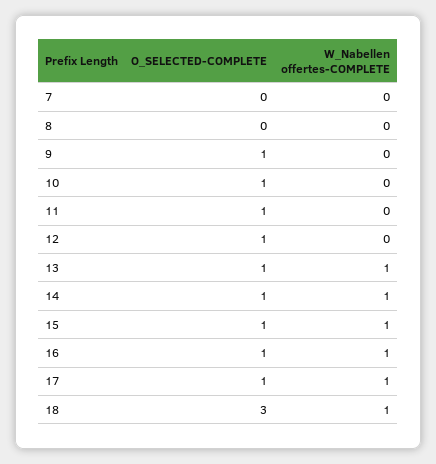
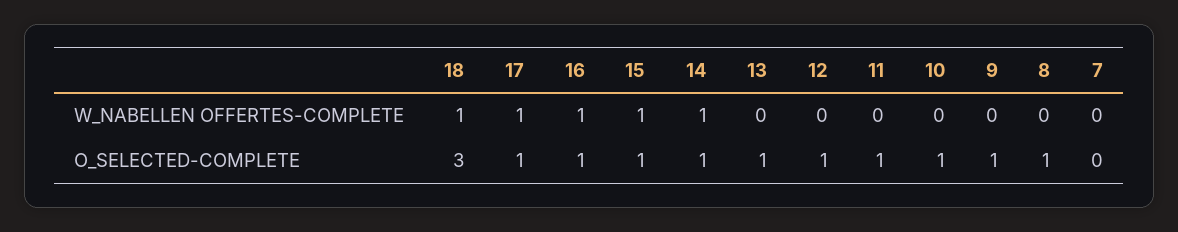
  {
    "O_SELECTED-COMPLETE": {
      "7": 0,
-     "8": 0,
+     "8": 1,
      "9": 1,
      "10": 1,
      "11": 1,
      "12": 1,
      "13": 1,
      "14": 1,
      "15": 1,
      "16": 1,
      "17": 1,
      "18": 3
    },
    "W_Nabellen offertes-COMPLETE": {
      "7": 0,
      "8": 0,
      "9": 0,
      "10": 0,
      "11": 0,
      "12": 0,
-     "13": 1,
+     "13": 0,
      "14": 1,
      "15": 1,
      "16": 1,
      "17": 1,
      "18": 1
    }
  }

